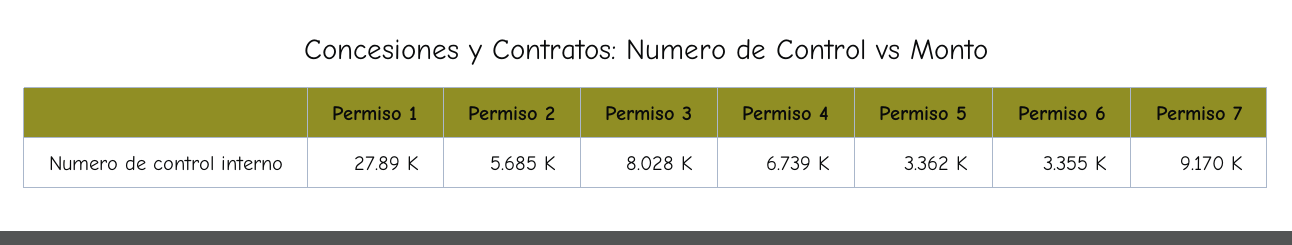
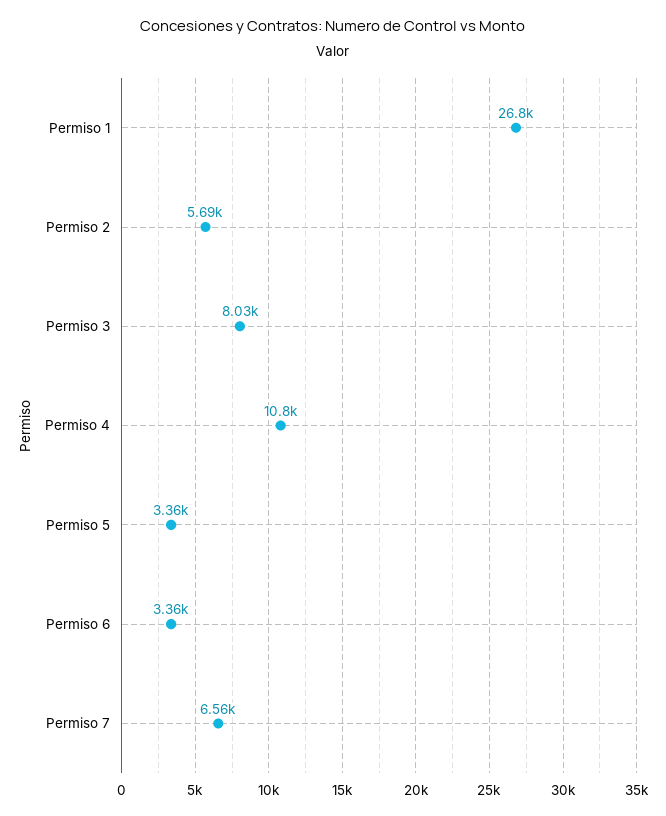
  {
-   "Permiso 1": 27890,
+   "Permiso 1": 26800,
    "Permiso 2": 5685,
    "Permiso 3": 8028,
-   "Permiso 4": 6739,
+   "Permiso 4": 10800,
    "Permiso 5": 3362,
    "Permiso 6": 3355,
-   "Permiso 7": 9170
+   "Permiso 7": 6560
  }

